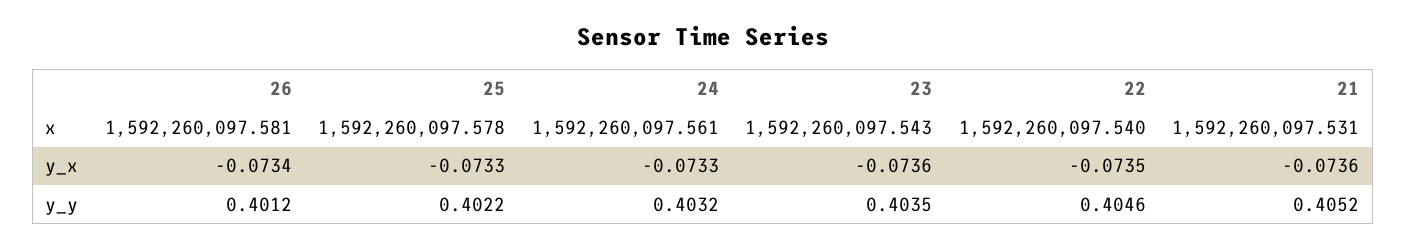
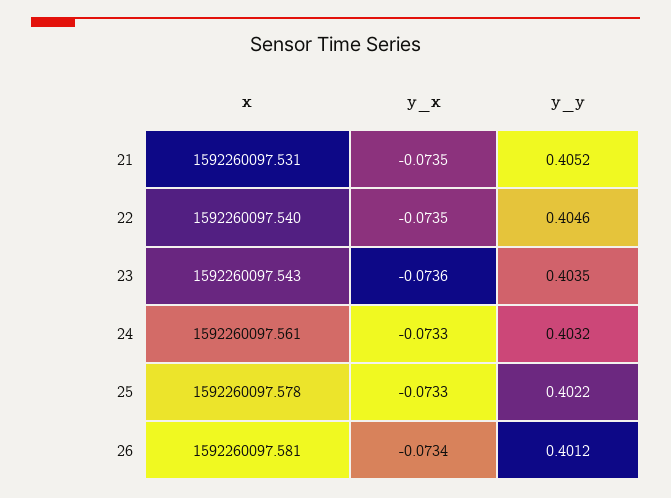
  {
    "26": {
      "x": 1592260097.581,
      "y_x": -0.0734,
      "y_y": 0.4012
    },
    "25": {
      "x": 1592260097.578,
      "y_x": -0.0733,
      "y_y": 0.4022
    },
    "24": {
      "x": 1592260097.561,
      "y_x": -0.0733,
      "y_y": 0.4032
    },
    "23": {
      "x": 1592260097.543,
      "y_x": -0.0736,
      "y_y": 0.4035
    },
    "22": {
      "x": 1592260097.54,
      "y_x": -0.0735,
      "y_y": 0.4046
    },
    "21": {
      "x": 1592260097.531,
-     "y_x": -0.0736,
+     "y_x": -0.0735,
      "y_y": 0.4052
    }
  }

